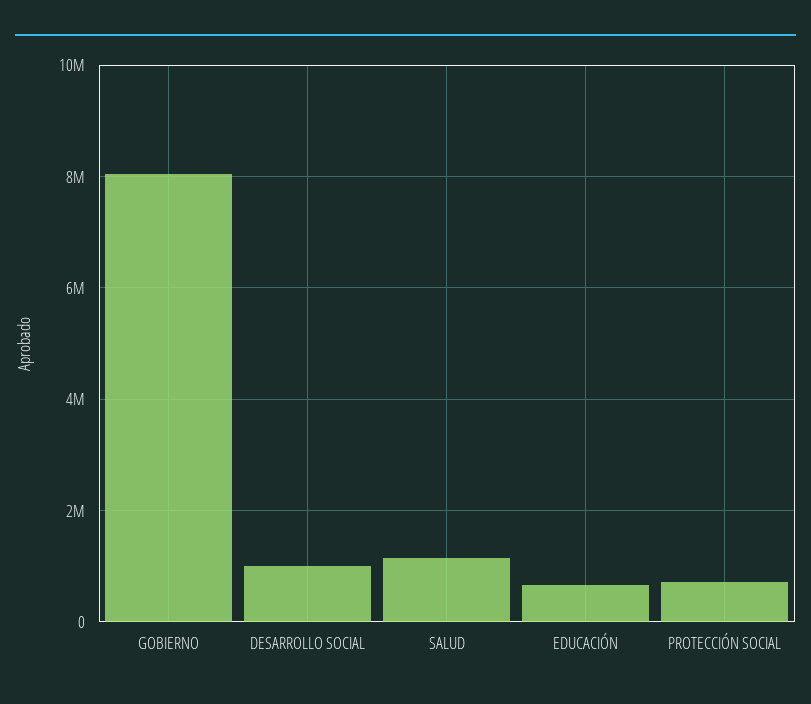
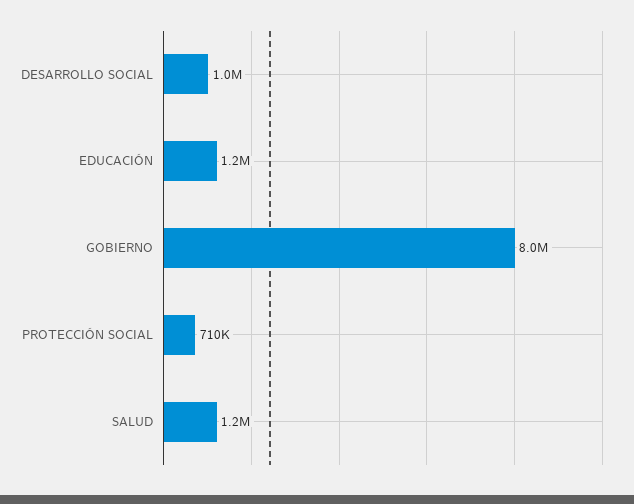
  {
    "GOBIERNO": 8000000,
    "DESARROLLO SOCIAL": 1000000,
    "SALUD": 1200000,
-   "EDUCACIÓN": 600000,
+   "EDUCACIÓN": 1200000,
    "PROTECCIÓN SOCIAL": 710000
  }

